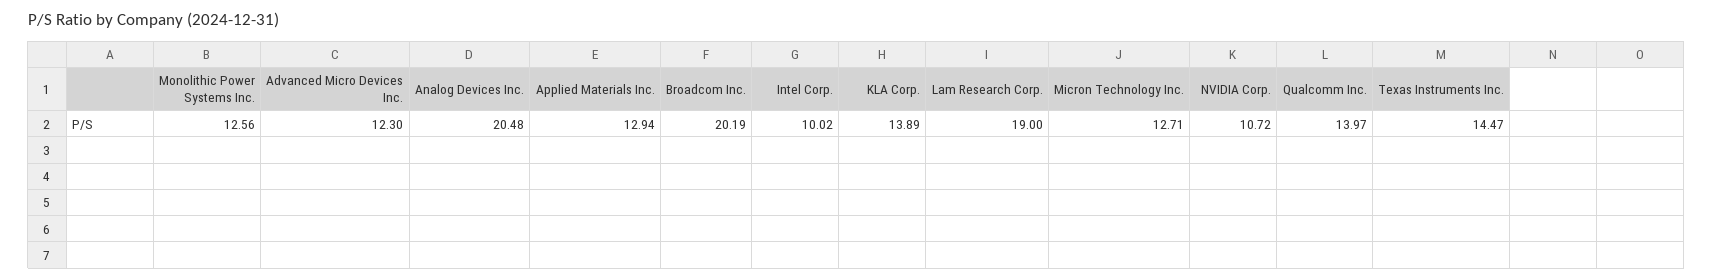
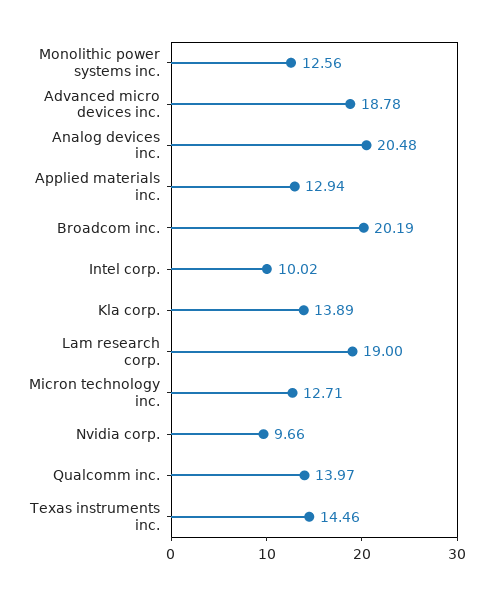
  {
    "Monolithic Power Systems Inc.": 12.56,
-   "Advanced Micro Devices Inc.": 12.3,
+   "Advanced Micro Devices Inc.": 18.78,
    "Analog Devices Inc.": 20.48,
    "Applied Materials Inc.": 12.94,
    "Broadcom Inc.": 20.19,
    "Intel Corp.": 10.02,
    "KLA Corp.": 13.89,
    "Lam Research Corp.": 19,
    "Micron Technology Inc.": 12.71,
-   "NVIDIA Corp.": 10.72,
+   "NVIDIA Corp.": 9.66,
    "Qualcomm Inc.": 13.97,
-   "Texas Instruments Inc.": 14.47
+   "Texas Instruments Inc.": 14.46
  }

